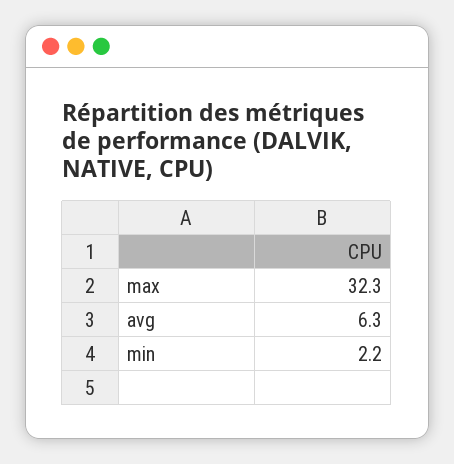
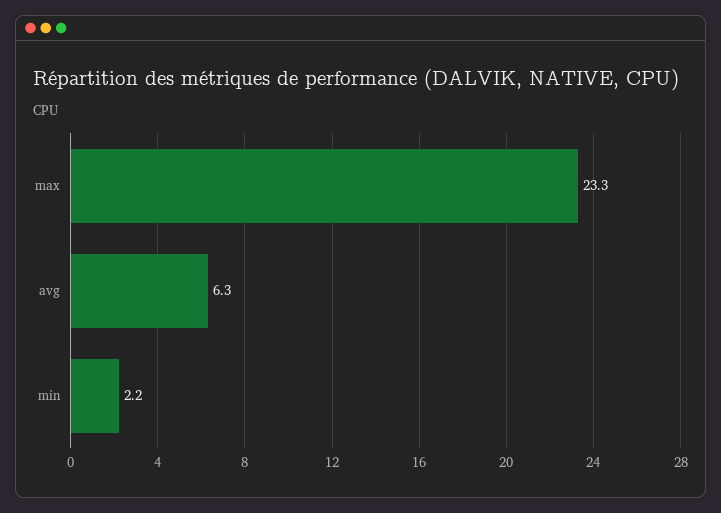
  {
-   "max": 32.3,
+   "max": 23.3,
    "avg": 6.3,
    "min": 2.2
  }

